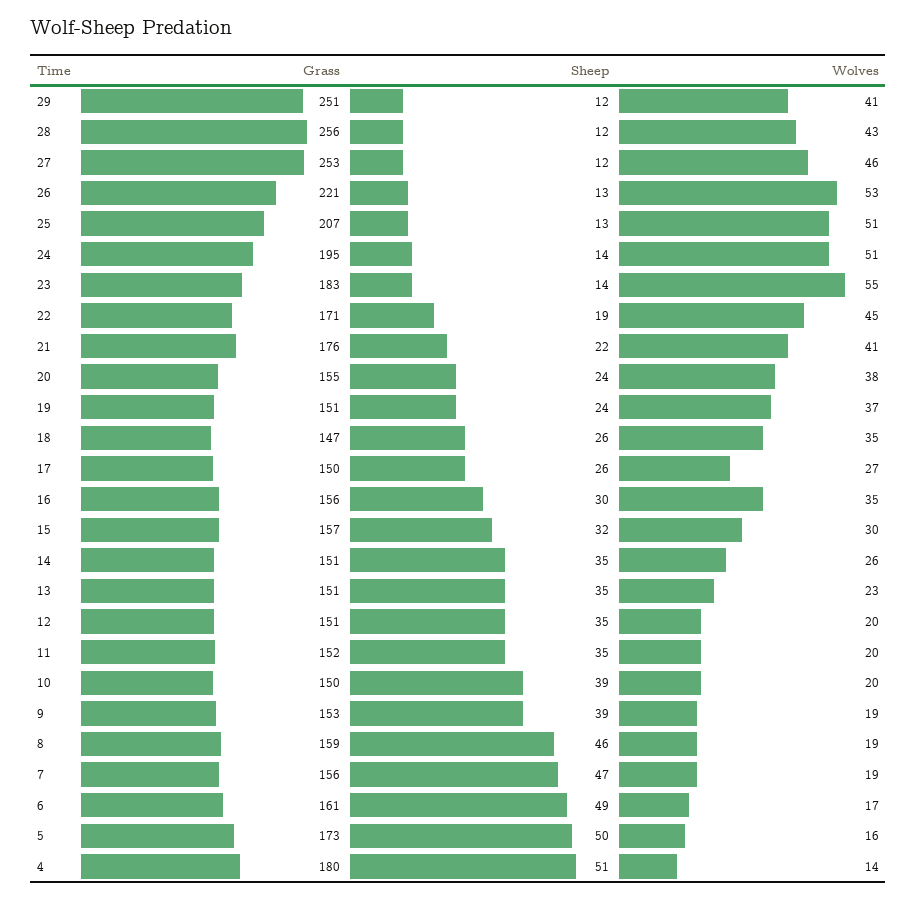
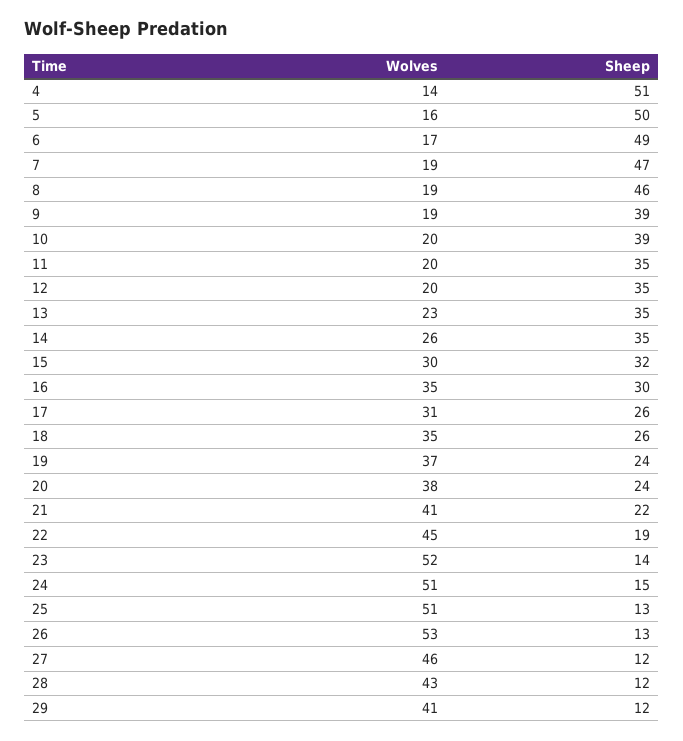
  {
-   "Grass": {
-     "29": 251,
-     "28": 256,
-     "27": 253,
-     "26": 221,
-     "25": 207,
-     "24": 195,
-     "23": 183,
-     "22": 171,
-     "21": 176,
-     "20": 155,
-     "19": 151,
-     "18": 147,
-     "17": 150,
-     "16": 156,
-     "15": 157,
-     "14": 151,
-     "13": 151,
-     "12": 151,
-     "11": 152,
-     "10": 150,
-     "9": 153,
-     "8": 159,
-     "7": 156,
-     "6": 161,
-     "5": 173,
-     "4": 180
-   },
    "Sheep": {
      "29": 12,
      "28": 12,
      "27": 12,
      "26": 13,
      "25": 13,
-     "24": 14,
+     "24": 15,
      "23": 14,
      "22": 19,
      "21": 22,
      "20": 24,
      "19": 24,
      "18": 26,
      "17": 26,
      "16": 30,
      "15": 32,
      "14": 35,
      "13": 35,
      "12": 35,
      "11": 35,
      "10": 39,
      "9": 39,
      "8": 46,
      "7": 47,
      "6": 49,
      "5": 50,
      "4": 51
    },
    "Wolves": {
      "29": 41,
      "28": 43,
      "27": 46,
      "26": 53,
      "25": 51,
      "24": 51,
-     "23": 55,
+     "23": 52,
      "22": 45,
      "21": 41,
      "20": 38,
      "19": 37,
      "18": 35,
-     "17": 27,
+     "17": 31,
      "16": 35,
      "15": 30,
      "14": 26,
      "13": 23,
      "12": 20,
      "11": 20,
      "10": 20,
      "9": 19,
      "8": 19,
      "7": 19,
      "6": 17,
      "5": 16,
      "4": 14
    }
  }

